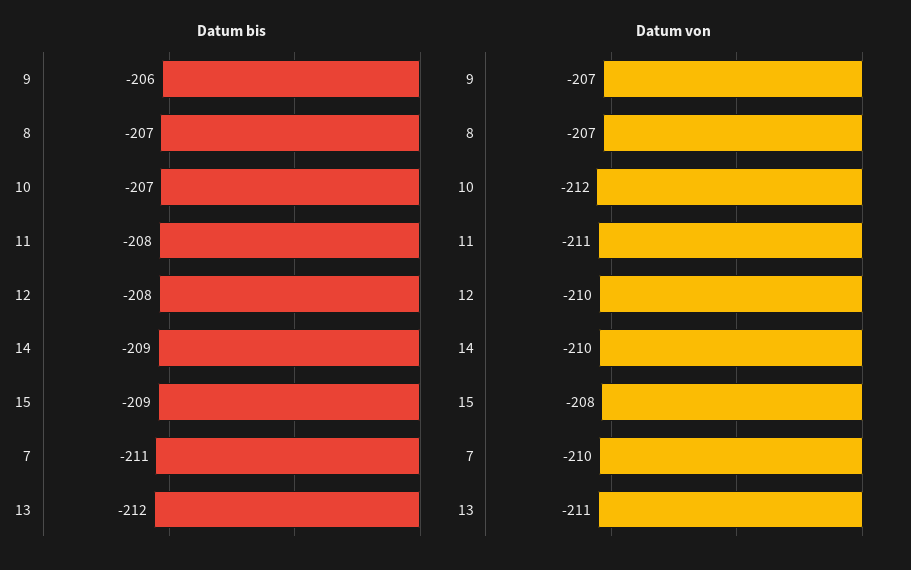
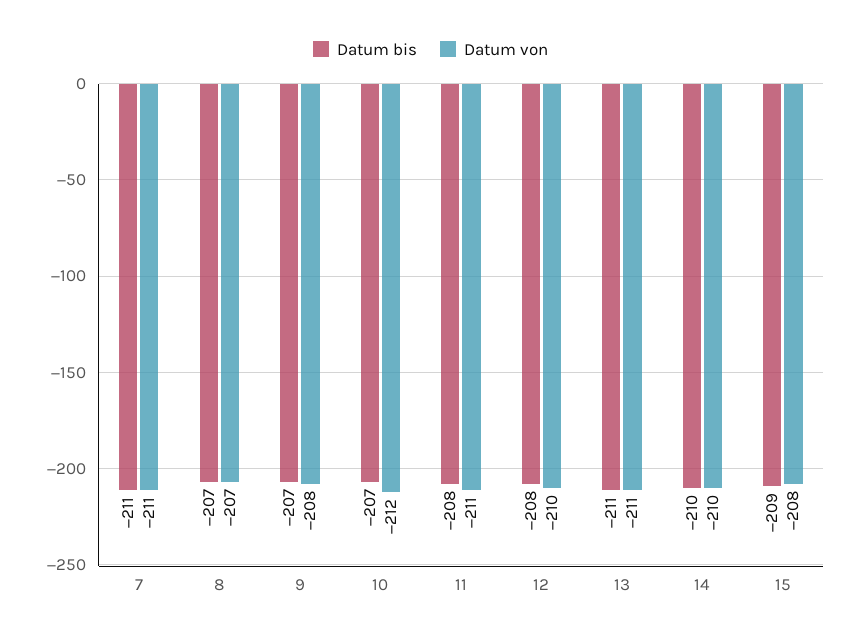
  {
    "Datum bis": {
-     "9": -206,
+     "9": -207,
      "8": -207,
      "10": -207,
      "11": -208,
      "12": -208,
-     "14": -209,
+     "14": -210,
      "15": -209,
      "7": -211,
-     "13": -212
+     "13": -211
    },
    "Datum von": {
-     "9": -207,
+     "9": -208,
      "8": -207,
      "10": -212,
      "11": -211,
      "12": -210,
      "14": -210,
      "15": -208,
-     "7": -210,
+     "7": -211,
      "13": -211
    }
  }

